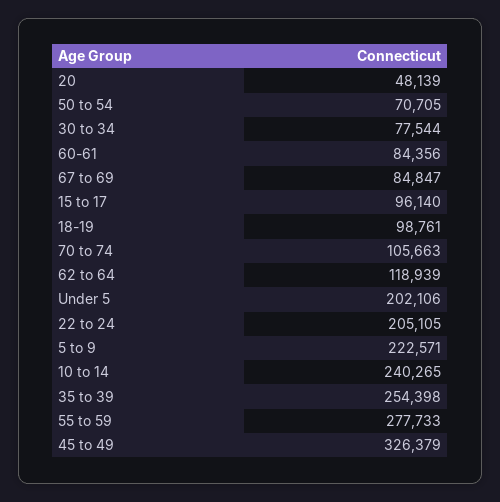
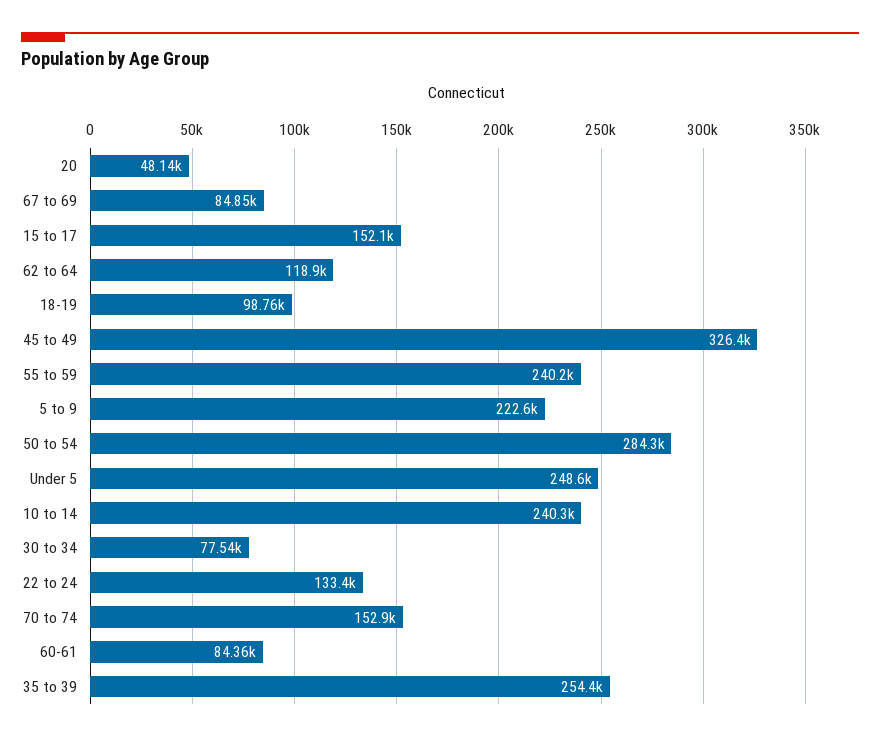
  {
    "20": 48139,
-   "50 to 54": 70705,
+   "50 to 54": 284300,
    "30 to 34": 77544,
    "60-61": 84356,
    "67 to 69": 84847,
-   "15 to 17": 96140,
+   "15 to 17": 152100,
    "18-19": 98761,
-   "70 to 74": 105663,
+   "70 to 74": 152900,
    "62 to 64": 118939,
-   "Under 5": 202106,
+   "Under 5": 248600,
-   "22 to 24": 205105,
+   "22 to 24": 133400,
    "5 to 9": 222571,
    "10 to 14": 240265,
    "35 to 39": 254398,
-   "55 to 59": 277733,
+   "55 to 59": 240200,
    "45 to 49": 326379
  }

